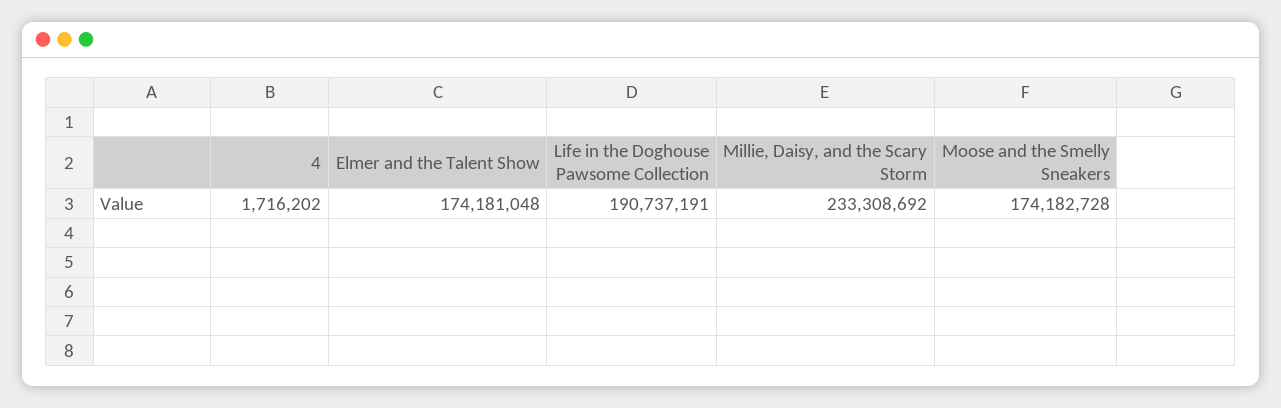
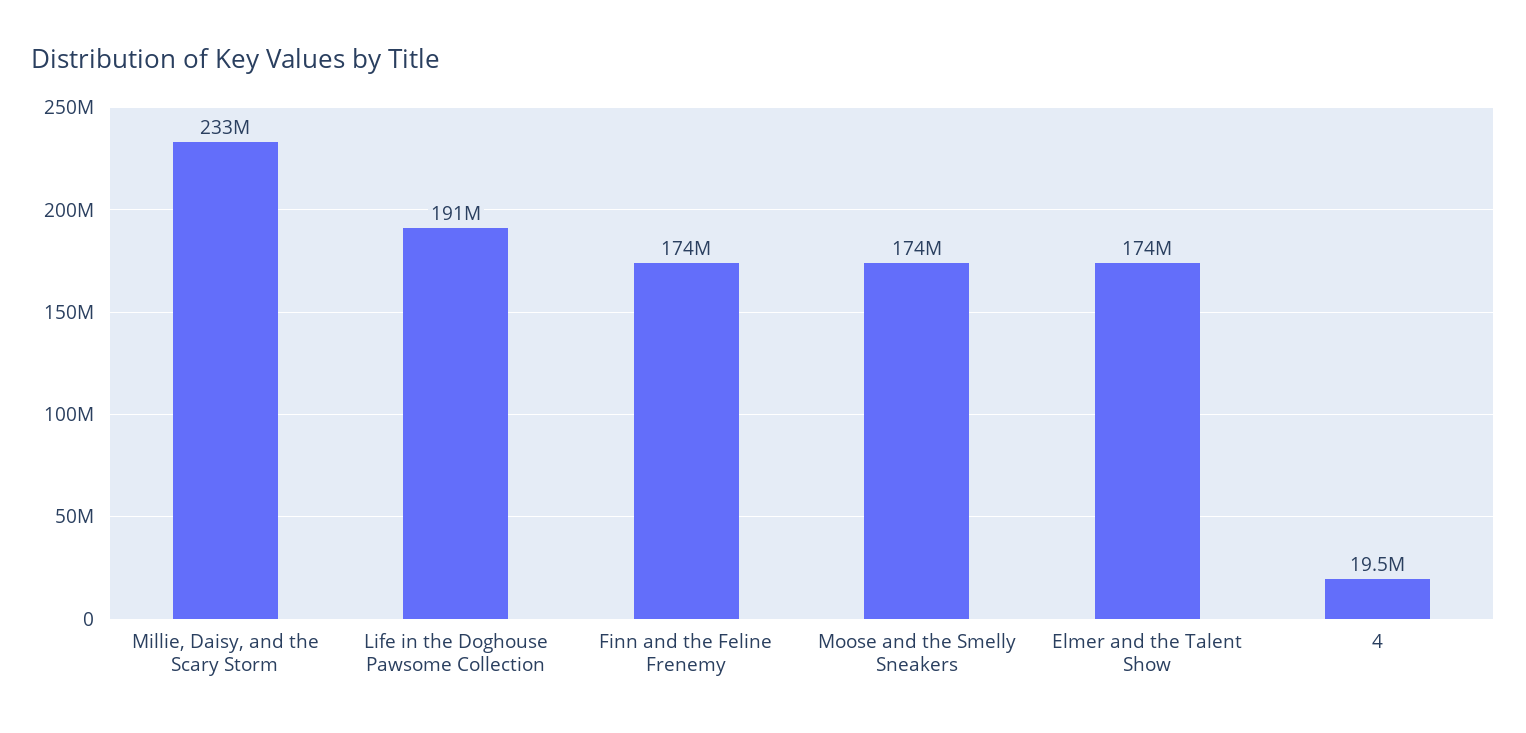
  {
-   "4": 1716202,
+   "4": 19500000,
    "Elmer and the Talent Show": 174181048,
    "Life in the Doghouse Pawsome Collection": 190737191,
    "Millie, Daisy, and the Scary Storm": 233308692,
-   "Moose and the Smelly Sneakers": 174182728
+   "Moose and the Smelly Sneakers": 174182728,
+   "Finn and the Feline Frenemy": 174000000
  }

